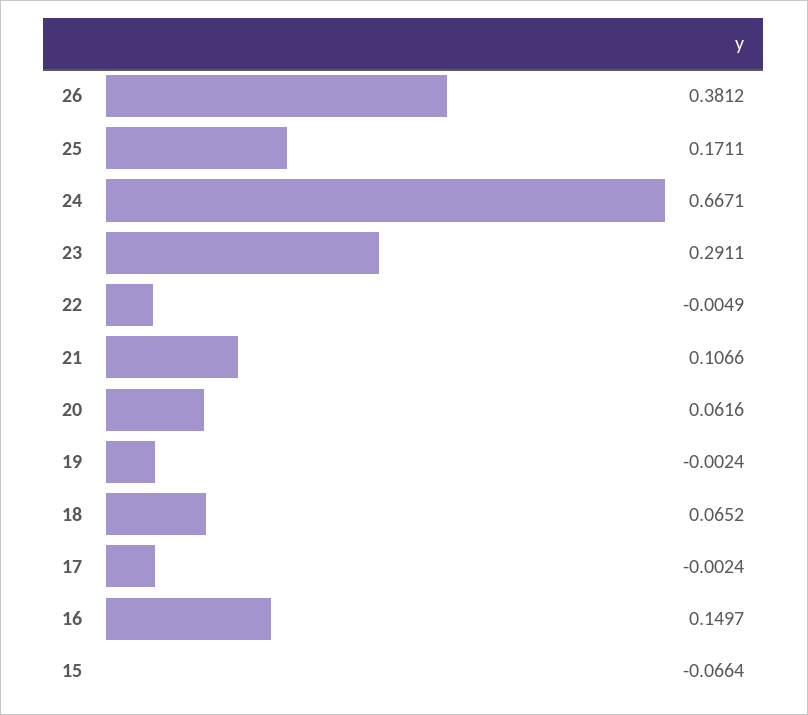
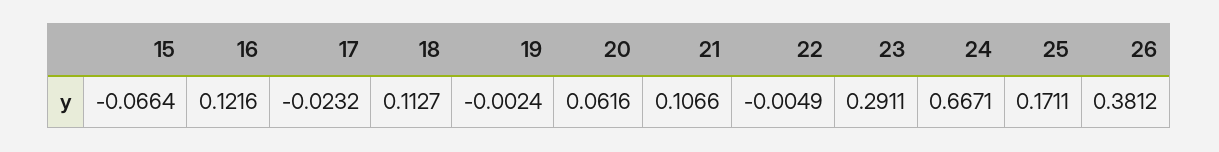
  {
    "26": 0.3812,
    "25": 0.1711,
    "24": 0.6671,
    "23": 0.2911,
    "22": -0.0049,
    "21": 0.1066,
    "20": 0.0616,
    "19": -0.0024,
-   "18": 0.0652,
+   "18": 0.1127,
-   "17": -0.0024,
+   "17": -0.0232,
-   "16": 0.1497,
+   "16": 0.1216,
    "15": -0.0664
  }

